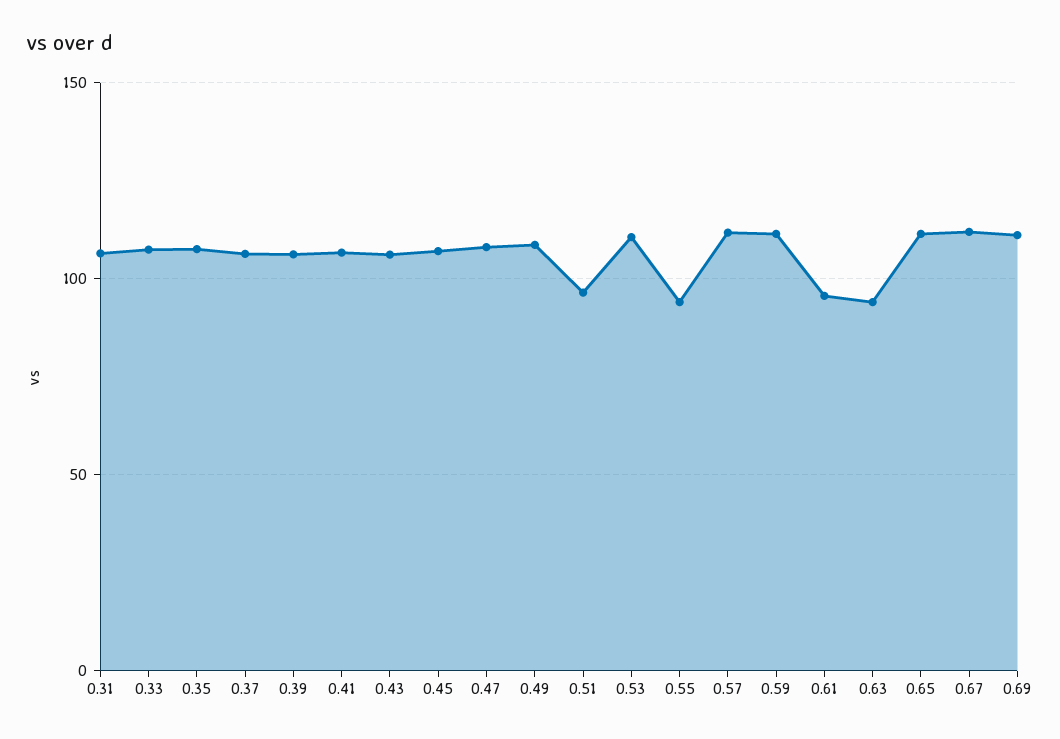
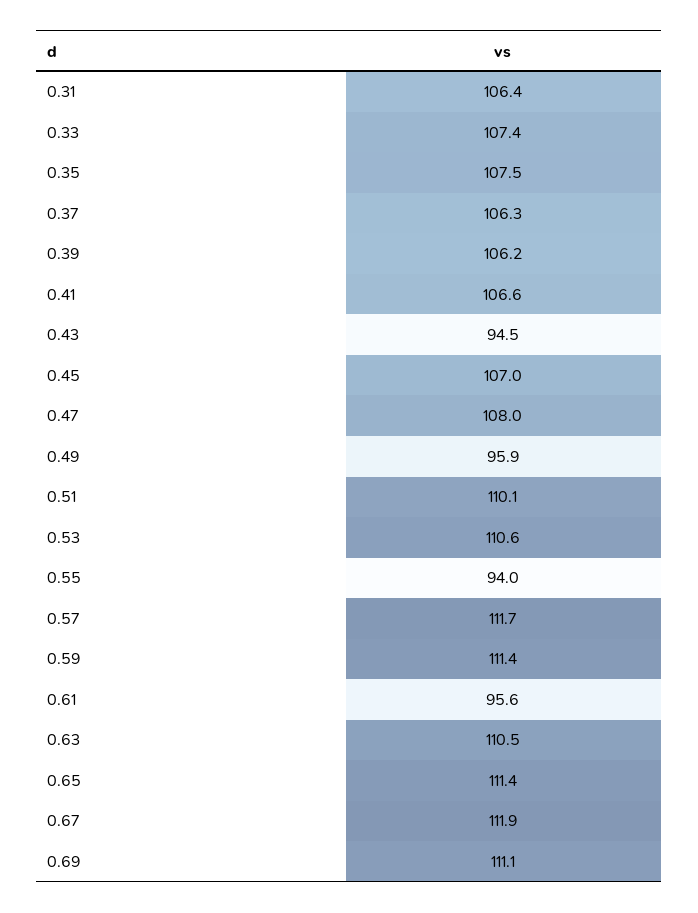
  {
    "0.31": 106.4,
    "0.33": 107.4,
    "0.35": 107.5,
    "0.37": 106.3,
    "0.39": 106.2,
    "0.41": 106.6,
-   "0.43": 105,
+   "0.43": 94.5,
    "0.45": 107,
    "0.47": 108,
-   "0.49": 110,
+   "0.49": 95.9,
-   "0.51": 95,
+   "0.51": 110.1,
    "0.53": 110.6,
    "0.55": 94,
    "0.57": 111.7,
    "0.59": 111.4,
    "0.61": 95.6,
-   "0.63": 95,
+   "0.63": 110.5,
    "0.65": 111.4,
    "0.67": 111.9,
    "0.69": 111.1
  }

